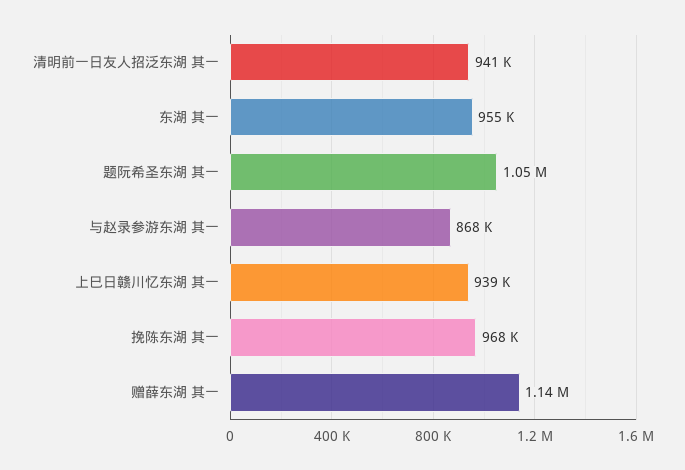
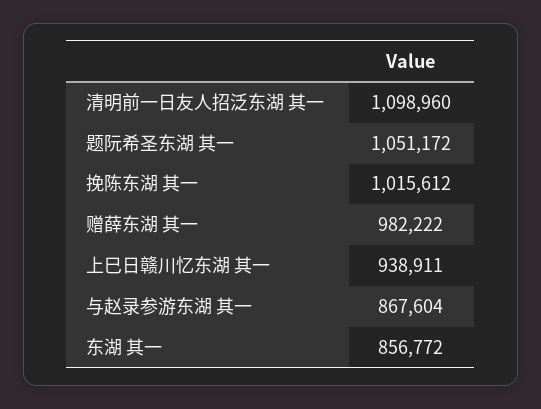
  {
-   "清明前一日友人招泛东湖 其一": 941000,
+   "清明前一日友人招泛东湖 其一": 1098960,
-   "东湖 其一": 955000,
+   "东湖 其一": 856772,
    "题阮希圣东湖 其一": 1051172,
    "与赵录参游东湖 其一": 867604,
    "上巳日赣川忆东湖 其一": 938911,
-   "挽陈东湖 其一": 968000,
+   "挽陈东湖 其一": 1015612,
-   "赠薛东湖 其一": 1140000
+   "赠薛东湖 其一": 982222
  }

